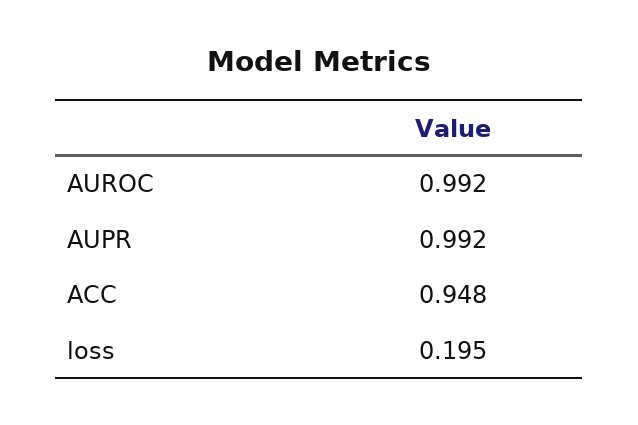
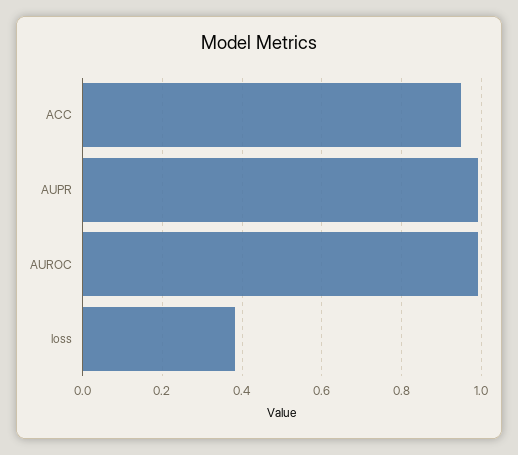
  {
    "AUROC": 0.992,
    "AUPR": 0.992,
    "ACC": 0.948,
-   "loss": 0.195
+   "loss": 0.38
  }

